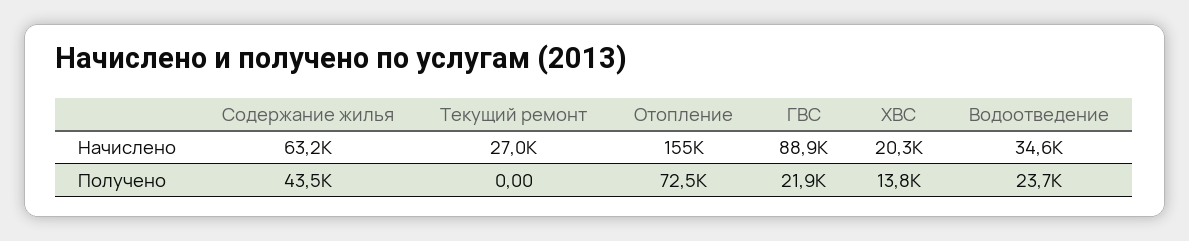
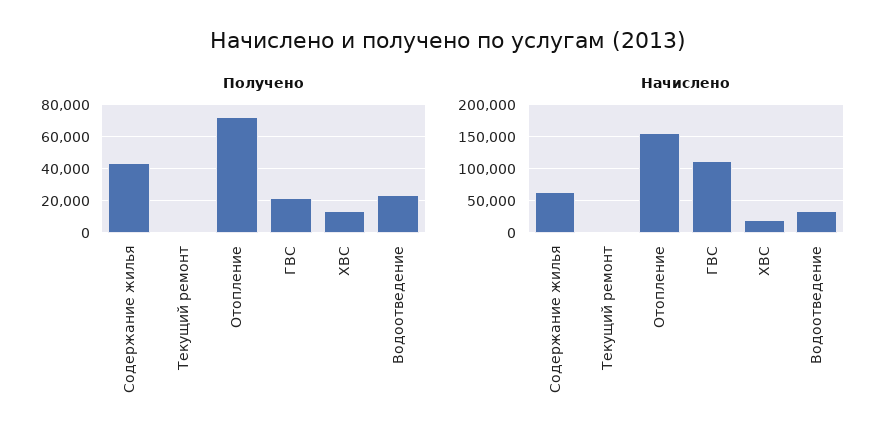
  {
    "Начислено": {
      "Содержание жилья": 63200,
-     "Текущий ремонт": 27000,
+     "Текущий ремонт": 0,
      "Отопление": 155000,
-     "ГВС": 88900,
+     "ГВС": 110000,
      "ХВС": 20300,
      "Водоотведение": 34600
    },
    "Получено": {
      "Содержание жилья": 43500,
      "Текущий ремонт": 0,
      "Отопление": 72500,
      "ГВС": 21900,
      "ХВС": 13800,
      "Водоотведение": 23700
    }
  }

